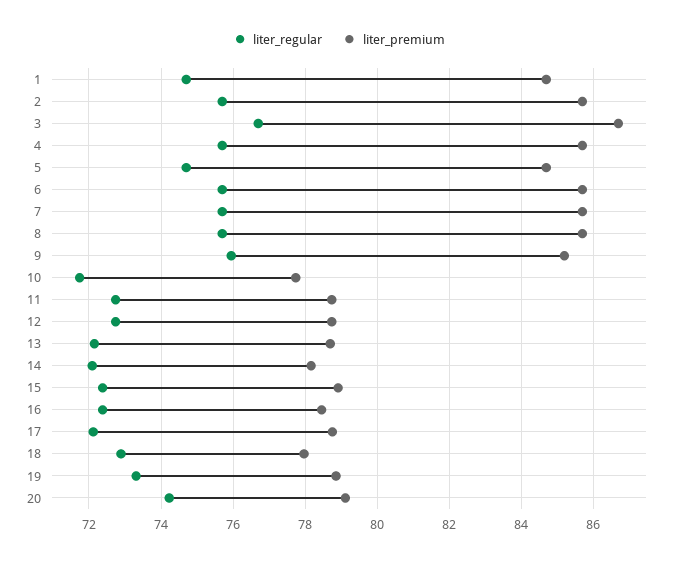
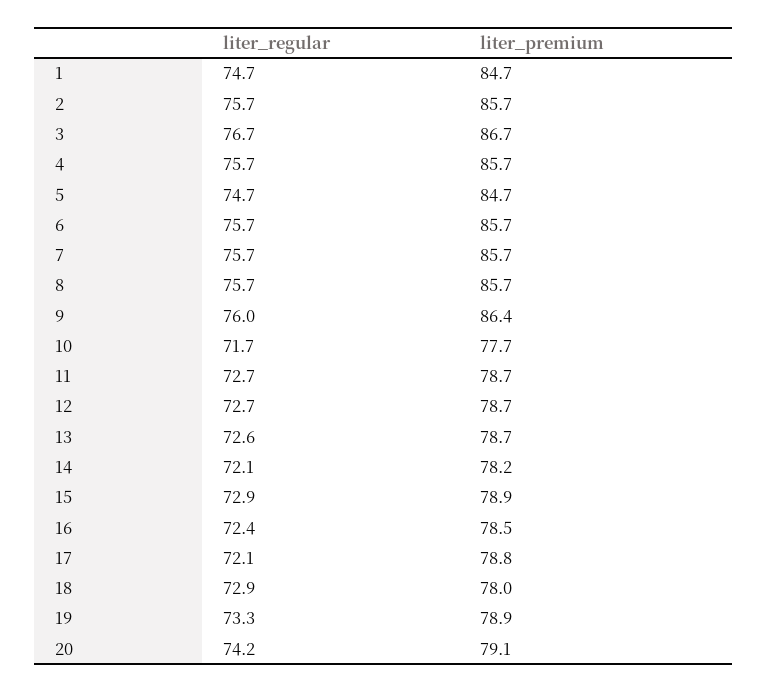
  {
    "liter_regular": {
      "1": 74.7,
      "2": 75.7,
      "3": 76.7,
      "4": 75.7,
      "5": 74.7,
      "6": 75.7,
      "7": 75.7,
      "8": 75.7,
      "9": 76,
      "10": 71.7,
      "11": 72.7,
      "12": 72.7,
-     "13": 72.2,
+     "13": 72.6,
      "14": 72.1,
-     "15": 72.4,
+     "15": 72.9,
      "16": 72.4,
      "17": 72.1,
      "18": 72.9,
      "19": 73.3,
      "20": 74.2
    },
    "liter_premium": {
      "1": 84.7,
      "2": 85.7,
      "3": 86.7,
      "4": 85.7,
      "5": 84.7,
      "6": 85.7,
      "7": 85.7,
      "8": 85.7,
-     "9": 85.2,
+     "9": 86.4,
      "10": 77.7,
      "11": 78.7,
      "12": 78.7,
      "13": 78.7,
      "14": 78.2,
      "15": 78.9,
      "16": 78.5,
      "17": 78.8,
      "18": 78,
      "19": 78.9,
      "20": 79.1
    }
  }

